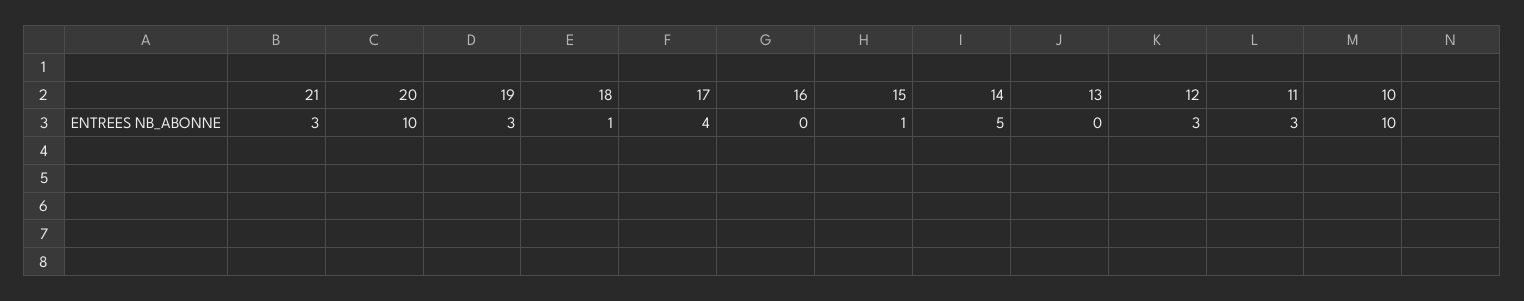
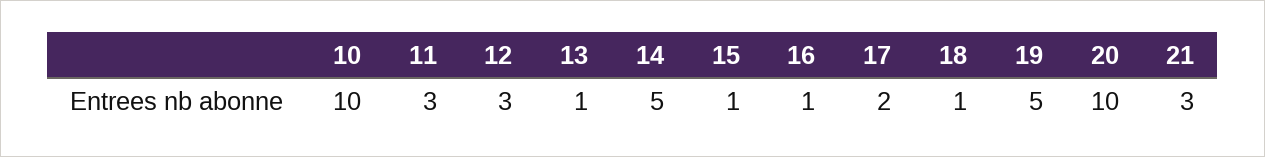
  {
    "21": 3,
    "20": 10,
-   "19": 3,
+   "19": 5,
    "18": 1,
-   "17": 4,
+   "17": 2,
-   "16": 0,
+   "16": 1,
    "15": 1,
    "14": 5,
-   "13": 0,
+   "13": 1,
    "12": 3,
    "11": 3,
    "10": 10
  }

